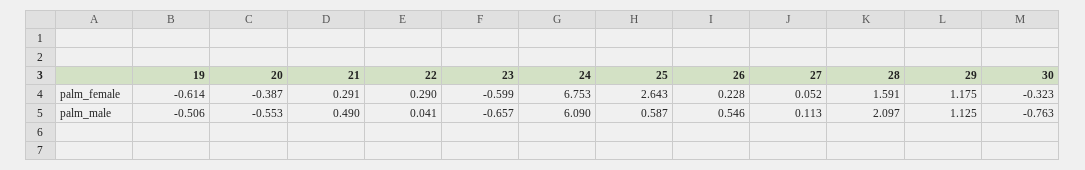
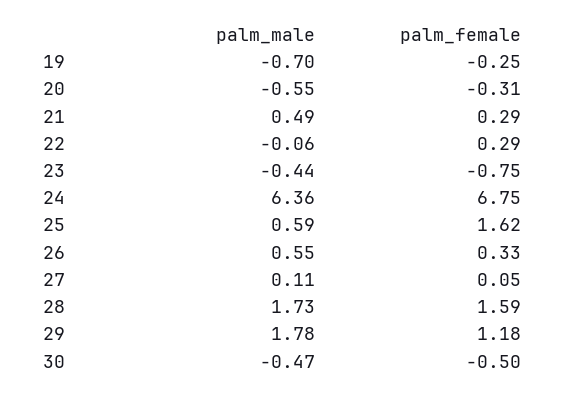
  {
    "19": {
-     "palm_female": -0.614,
+     "palm_female": -0.25,
-     "palm_male": -0.506
+     "palm_male": -0.7
    },
    "20": {
-     "palm_female": -0.387,
+     "palm_female": -0.31,
      "palm_male": -0.553
    },
    "21": {
      "palm_female": 0.291,
      "palm_male": 0.49
    },
    "22": {
      "palm_female": 0.29,
-     "palm_male": 0.041
+     "palm_male": -0.06
    },
    "23": {
-     "palm_female": -0.599,
+     "palm_female": -0.75,
-     "palm_male": -0.657
+     "palm_male": -0.44
    },
    "24": {
      "palm_female": 6.753,
-     "palm_male": 6.09
+     "palm_male": 6.36
    },
    "25": {
-     "palm_female": 2.643,
+     "palm_female": 1.62,
      "palm_male": 0.587
    },
    "26": {
-     "palm_female": 0.228,
+     "palm_female": 0.33,
      "palm_male": 0.546
    },
    "27": {
      "palm_female": 0.052,
      "palm_male": 0.113
    },
    "28": {
      "palm_female": 1.591,
-     "palm_male": 2.097
+     "palm_male": 1.73
    },
    "29": {
      "palm_female": 1.175,
-     "palm_male": 1.125
+     "palm_male": 1.78
    },
    "30": {
-     "palm_female": -0.323,
+     "palm_female": -0.5,
-     "palm_male": -0.763
+     "palm_male": -0.47
    }
  }

